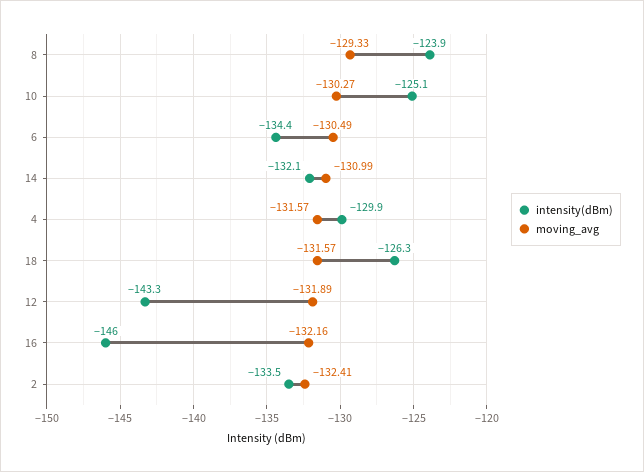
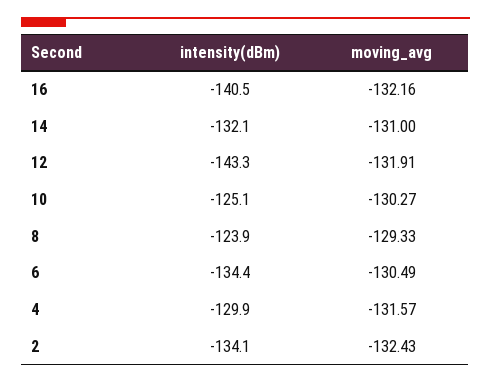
  {
    "intensity(dBm)": {
      "8": -123.9,
      "10": -125.1,
      "6": -134.4,
      "14": -132.1,
      "4": -129.9,
-     "18": -126.3,
      "12": -143.3,
-     "16": -146,
+     "16": -140.5,
-     "2": -133.5
+     "2": -134.1
    },
    "moving_avg": {
      "8": -129.33,
      "10": -130.27,
      "6": -130.49,
-     "14": -130.99,
+     "14": -131,
      "4": -131.57,
-     "18": -131.57,
-     "12": -131.89,
+     "12": -131.91,
      "16": -132.16,
-     "2": -132.41
+     "2": -132.43
    }
  }

